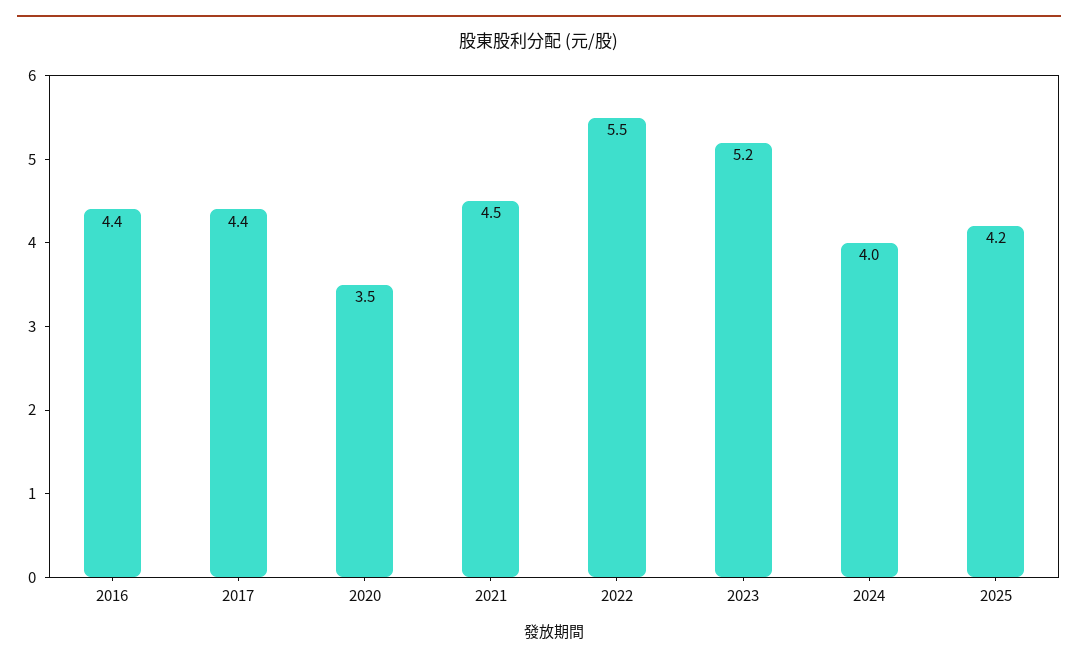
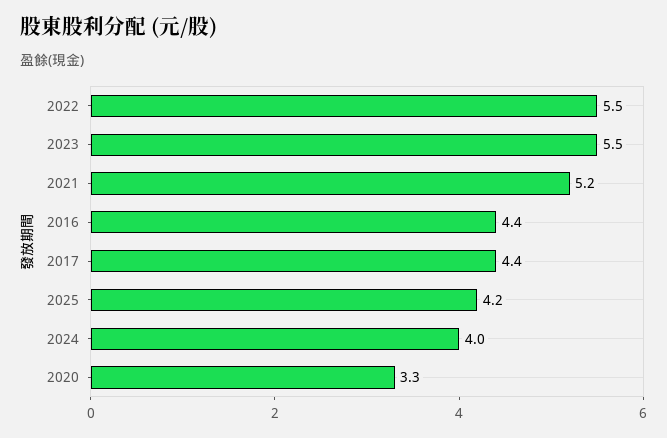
  {
    "2016": 4.4,
    "2017": 4.4,
-   "2020": 3.5,
+   "2020": 3.3,
-   "2021": 4.5,
+   "2021": 5.2,
    "2022": 5.5,
-   "2023": 5.2,
+   "2023": 5.5,
    "2024": 4,
    "2025": 4.2
  }

